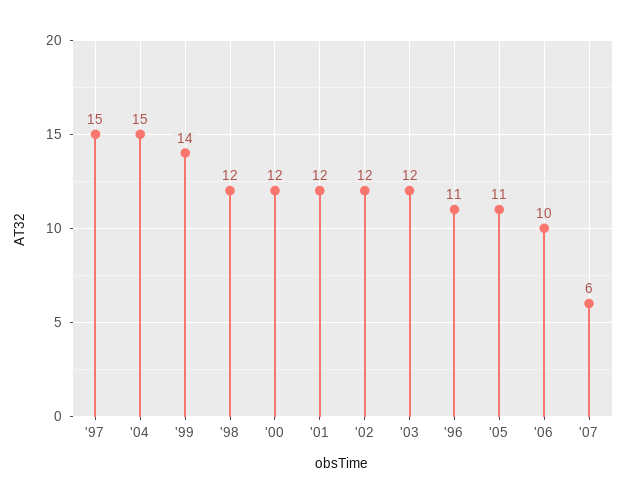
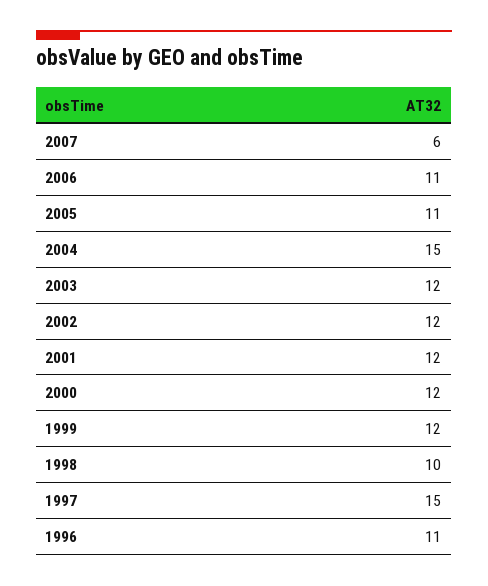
  {
    "'97": 15,
    "'04": 15,
-   "'99": 14,
+   "'99": 12,
-   "'98": 12,
+   "'98": 10,
    "'00": 12,
    "'01": 12,
    "'02": 12,
    "'03": 12,
    "'96": 11,
    "'05": 11,
-   "'06": 10,
+   "'06": 11,
    "'07": 6
  }

